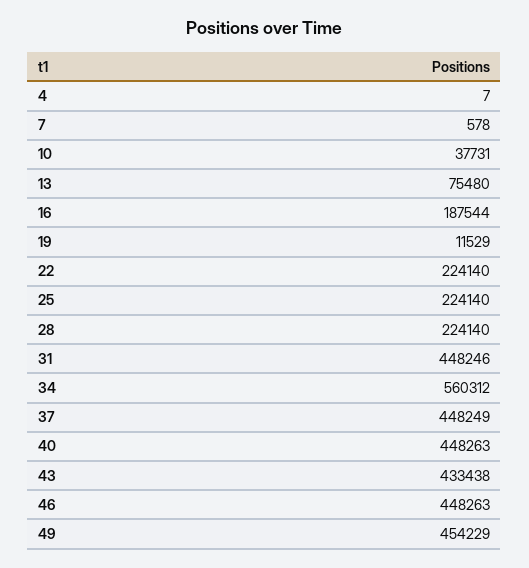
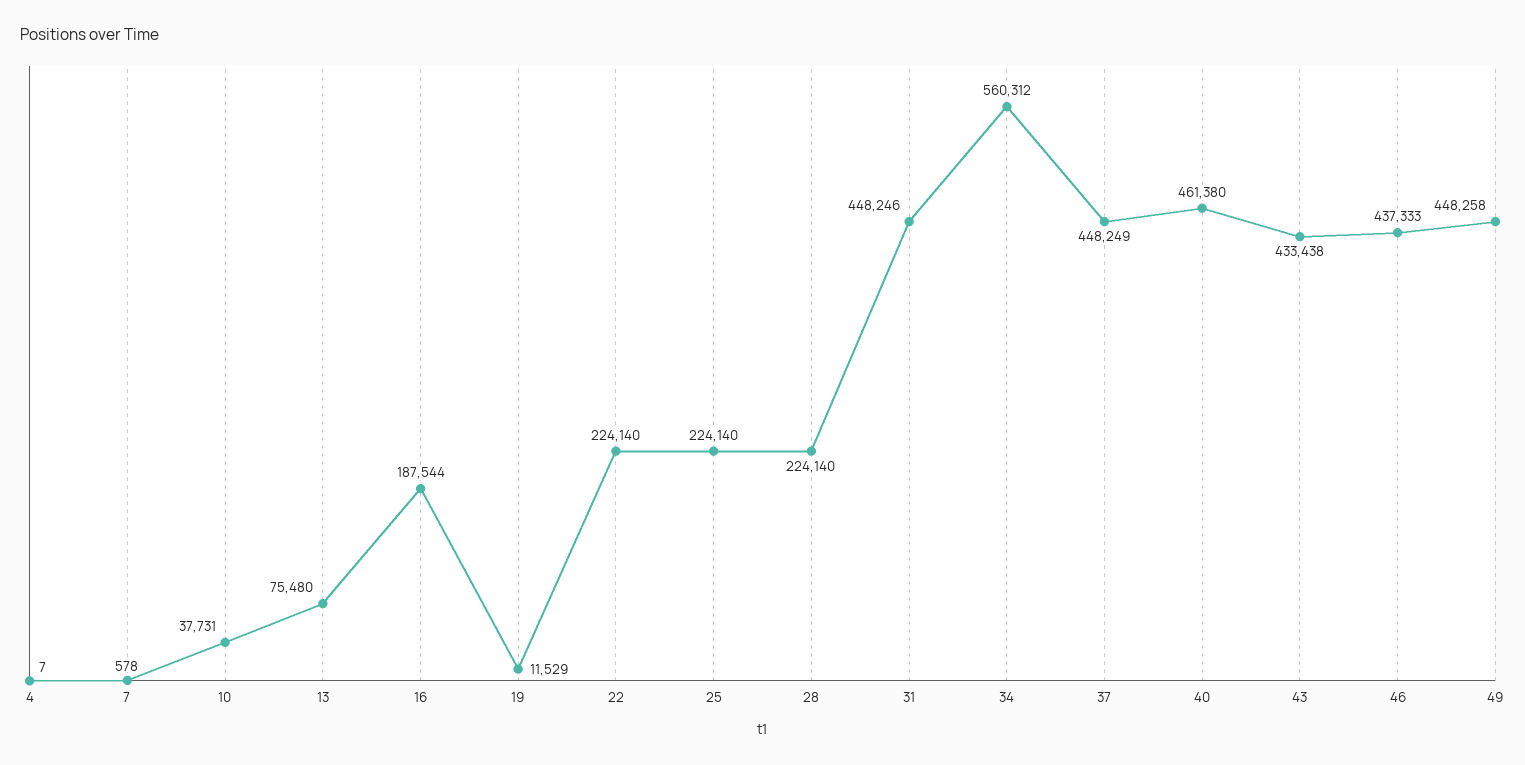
  {
    "4": 7,
    "7": 578,
    "10": 37731,
    "13": 75480,
    "16": 187544,
    "19": 11529,
    "22": 224140,
    "25": 224140,
    "28": 224140,
    "31": 448246,
    "34": 560312,
    "37": 448249,
-   "40": 448263,
+   "40": 461380,
    "43": 433438,
-   "46": 448263,
+   "46": 437333,
-   "49": 454229
+   "49": 448258
  }

